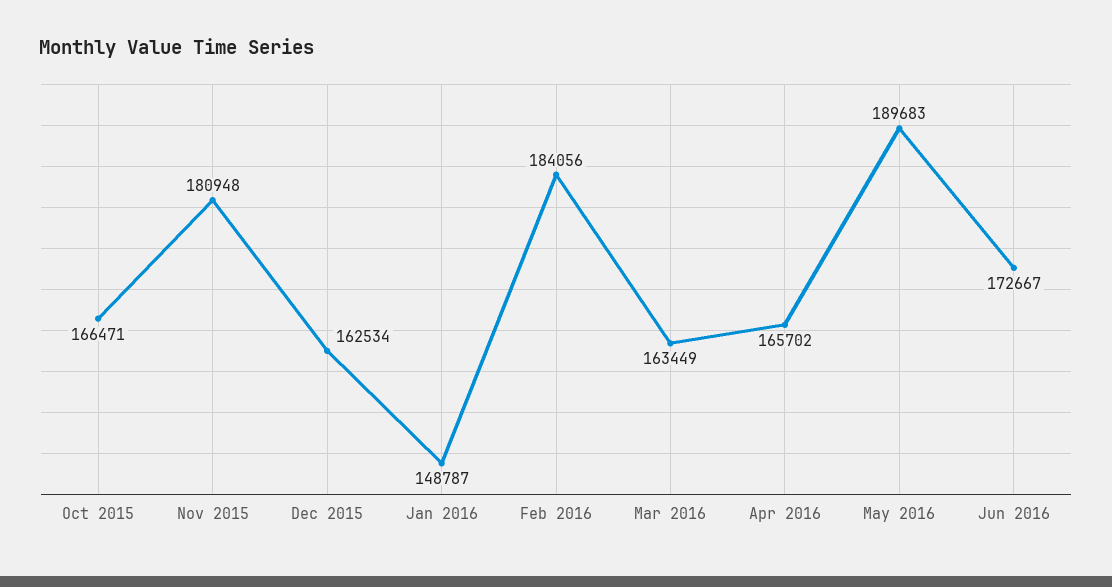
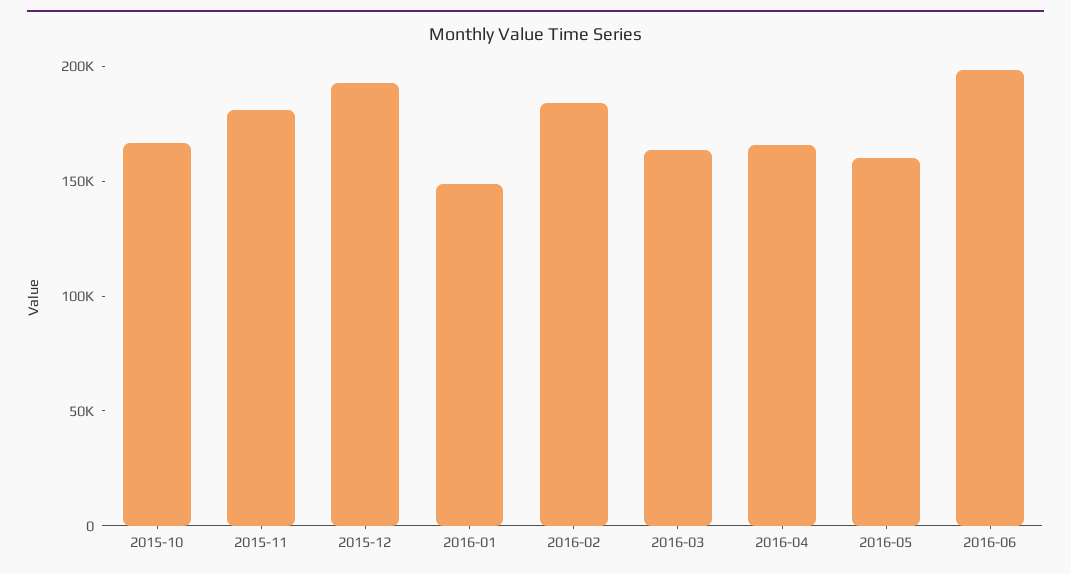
  {
    "Oct 2015": 166471,
    "Nov 2015": 180948,
-   "Dec 2015": 162534,
+   "Dec 2015": 190000,
    "Jan 2016": 148787,
    "Feb 2016": 184056,
    "Mar 2016": 163449,
    "Apr 2016": 165702,
-   "May 2016": 189683,
+   "May 2016": 160000,
-   "Jun 2016": 172667
+   "Jun 2016": 200000
  }

